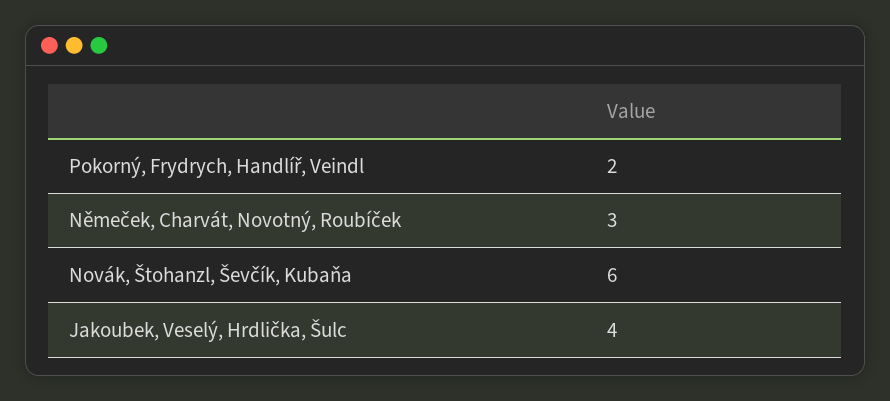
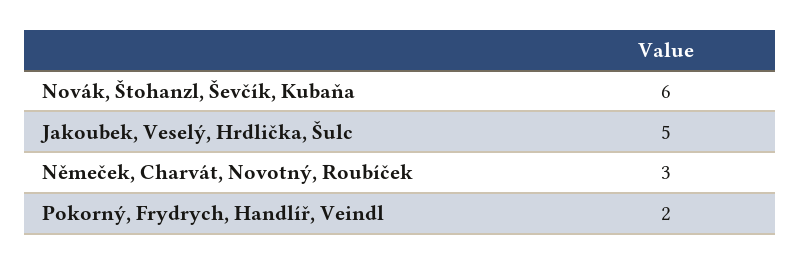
  {
    "Pokorný, Frydrych, Handlíř, Veindl": 2,
    "Němeček, Charvát, Novotný, Roubíček": 3,
    "Novák, Štohanzl, Ševčík, Kubaňa": 6,
-   "Jakoubek, Veselý, Hrdlička, Šulc": 4
+   "Jakoubek, Veselý, Hrdlička, Šulc": 5
  }

